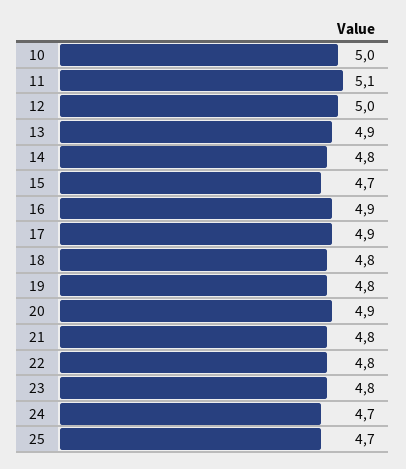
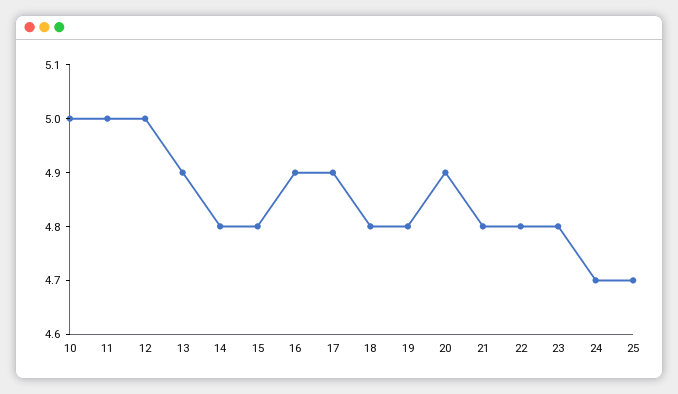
  {
    "10": 5,
-   "11": 5.1,
+   "11": 5,
    "12": 5,
    "13": 4.9,
    "14": 4.8,
-   "15": 4.7,
+   "15": 4.8,
    "16": 4.9,
    "17": 4.9,
    "18": 4.8,
    "19": 4.8,
    "20": 4.9,
    "21": 4.8,
    "22": 4.8,
    "23": 4.8,
    "24": 4.7,
    "25": 4.7
  }

